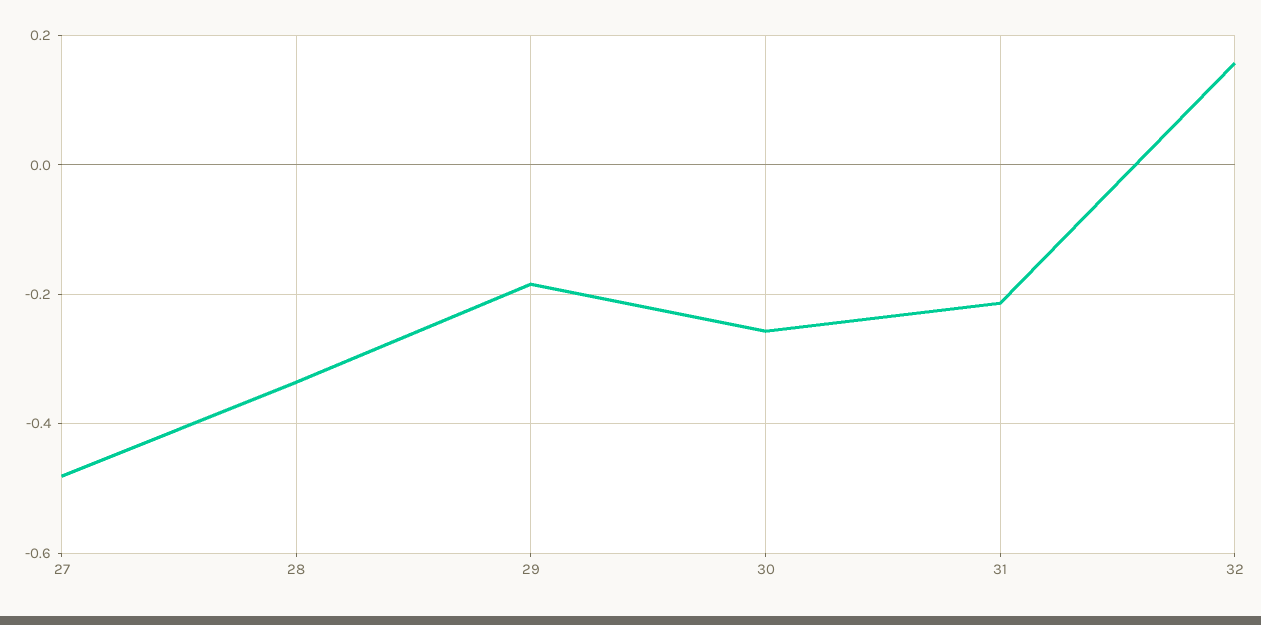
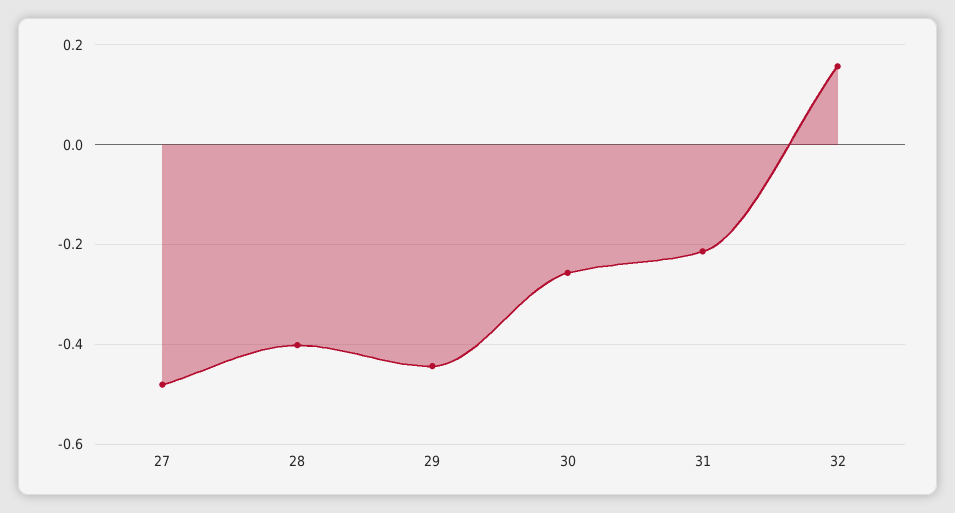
  {
    "27": -0.48,
-   "28": -0.34,
+   "28": -0.4,
-   "29": -0.18,
+   "29": -0.44,
    "30": -0.26,
    "31": -0.22,
    "32": 0.16
  }

